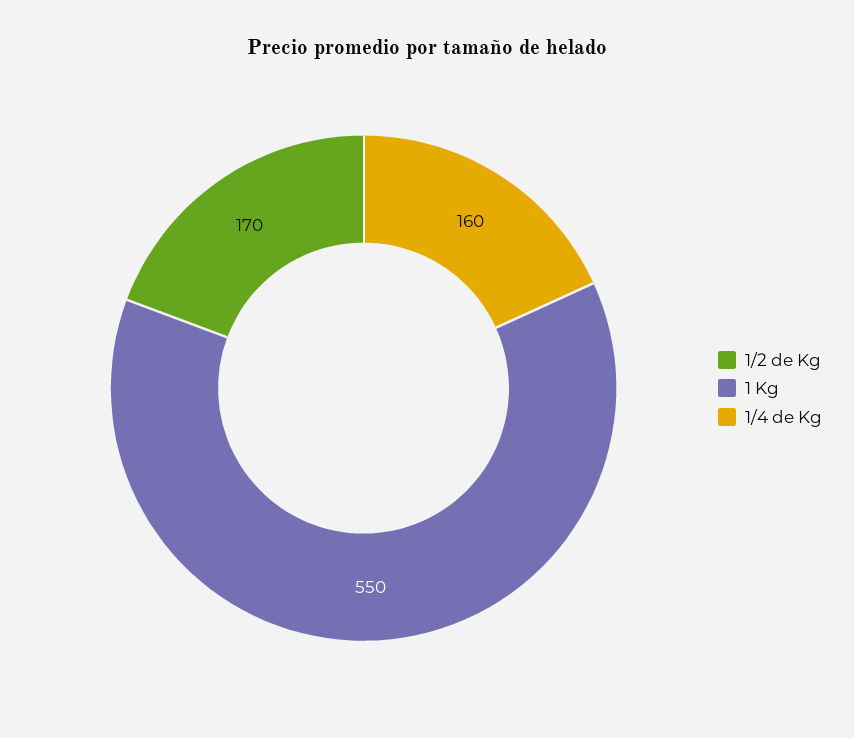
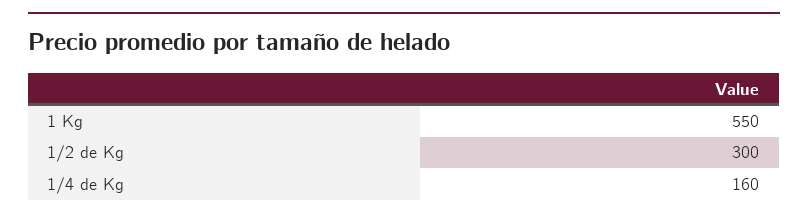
  {
-   "1/2 de Kg": 170,
+   "1/2 de Kg": 300,
    "1 Kg": 550,
    "1/4 de Kg": 160
  }

